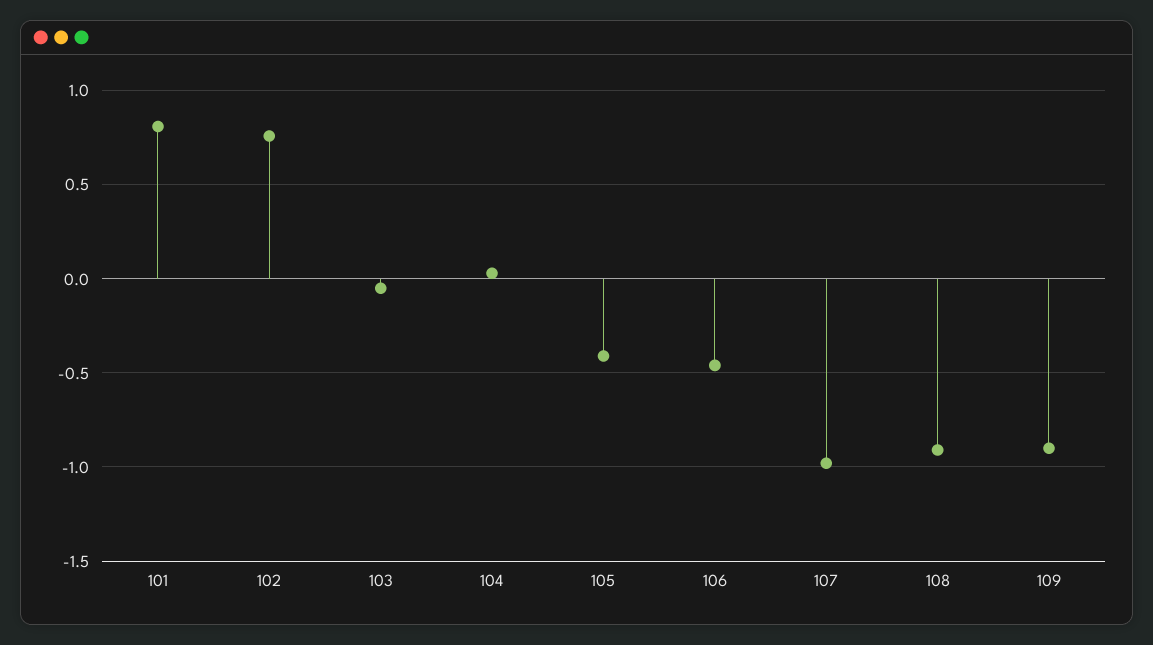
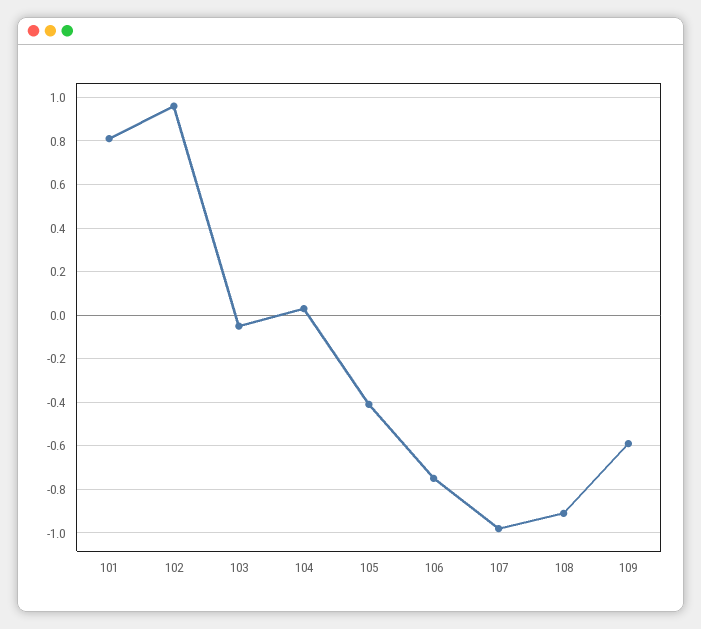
  {
    "101": 0.8,
-   "102": 0.75,
+   "102": 0.95,
    "103": -0.05,
    "104": 0.05,
    "105": -0.4,
-   "106": -0.45,
+   "106": -0.75,
    "107": -1,
    "108": -0.9,
-   "109": -0.9
+   "109": -0.6
  }

